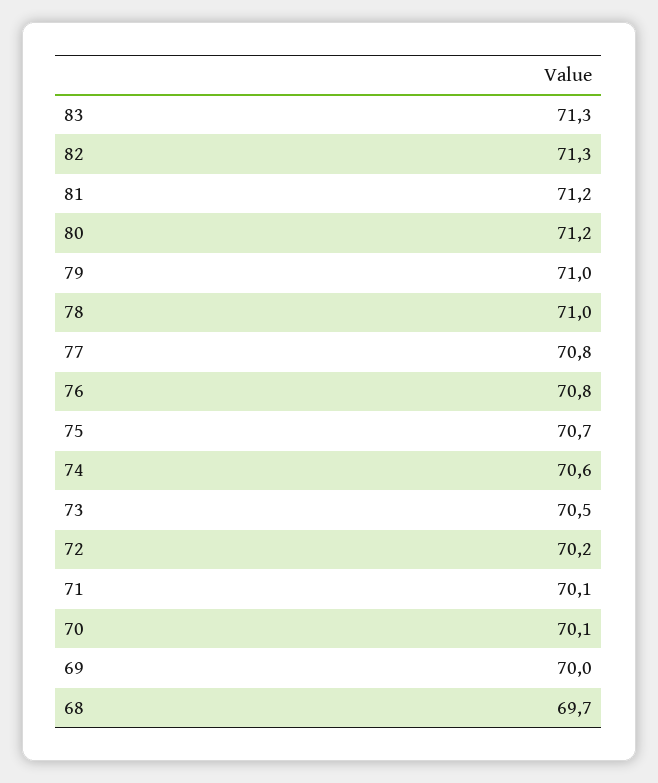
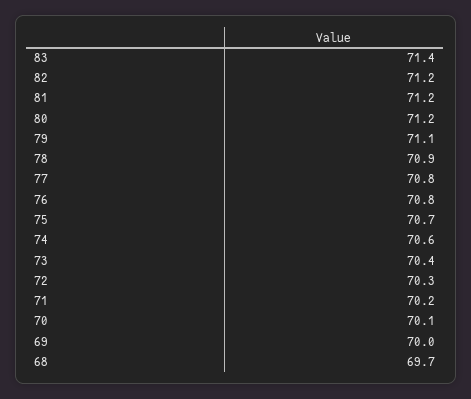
  {
-   "83": 71.3,
+   "83": 71.4,
-   "82": 71.3,
+   "82": 71.2,
    "81": 71.2,
    "80": 71.2,
-   "79": 71,
+   "79": 71.1,
-   "78": 71,
+   "78": 70.9,
    "77": 70.8,
    "76": 70.8,
    "75": 70.7,
    "74": 70.6,
-   "73": 70.5,
+   "73": 70.4,
-   "72": 70.2,
+   "72": 70.3,
-   "71": 70.1,
+   "71": 70.2,
    "70": 70.1,
    "69": 70,
    "68": 69.7
  }

